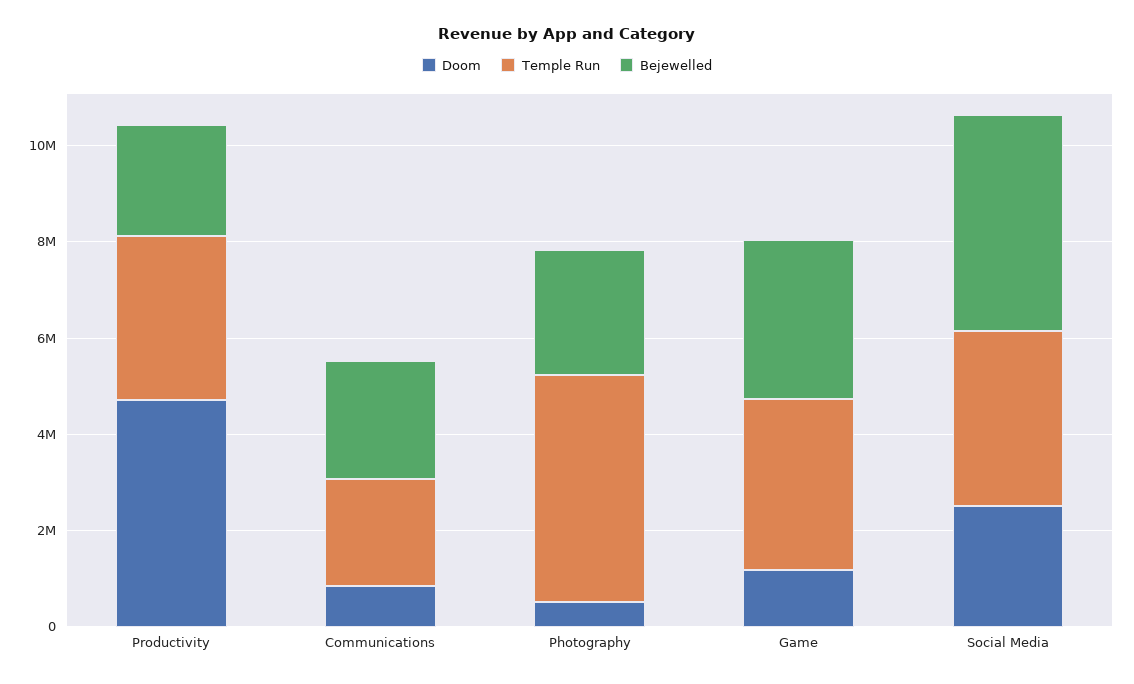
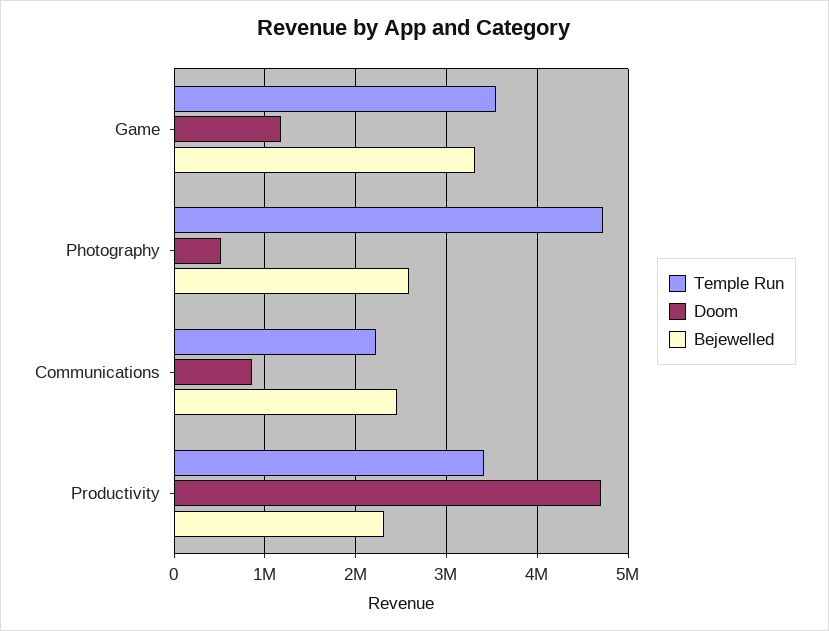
  {
    "Doom": {
      "Productivity": 4700000,
      "Communications": 900000,
      "Photography": 500000,
-     "Game": 1200000,
+     "Game": 1200000
-     "Social Media": 2500000
    },
    "Temple Run": {
      "Productivity": 3400000,
      "Communications": 2200000,
      "Photography": 4700000,
-     "Game": 3500000,
+     "Game": 3500000
-     "Social Media": 3500000
    },
    "Bejewelled": {
      "Productivity": 2300000,
      "Communications": 2500000,
      "Photography": 2600000,
-     "Game": 3300000,
+     "Game": 3300000
-     "Social Media": 4500000
    }
  }

